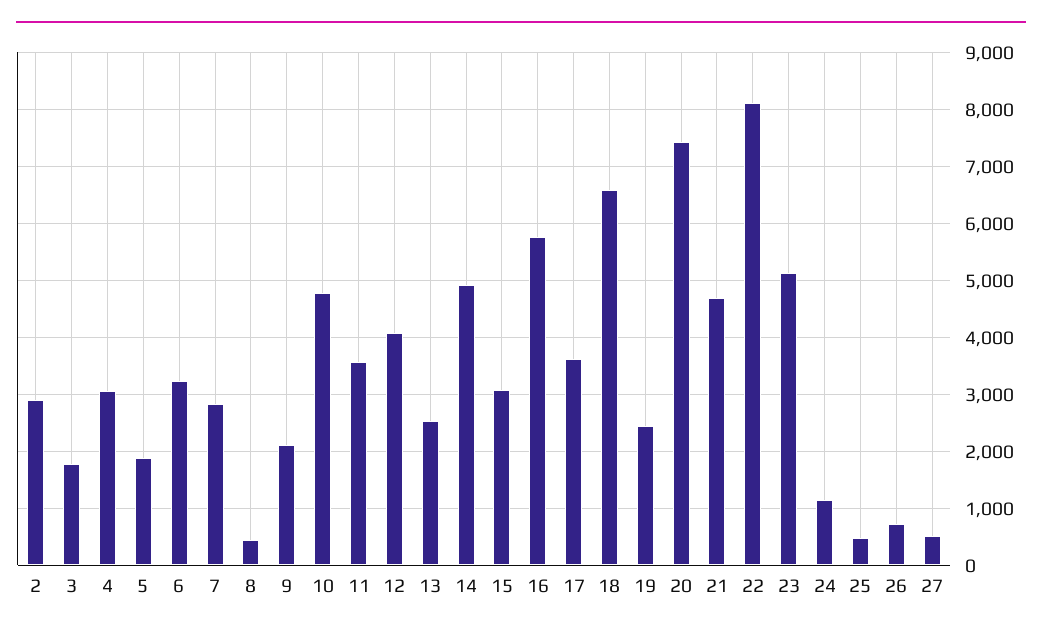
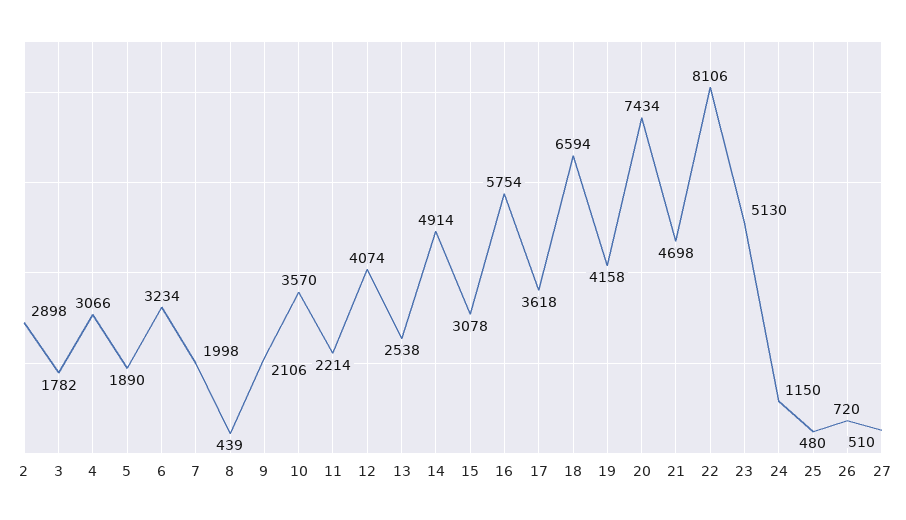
  {
    "2": 2898,
    "3": 1782,
    "4": 3066,
    "5": 1890,
    "6": 3234,
-   "7": 2800,
+   "7": 1998,
    "8": 439,
    "9": 2106,
-   "10": 4800,
+   "10": 3570,
-   "11": 3600,
+   "11": 2214,
    "12": 4074,
    "13": 2538,
    "14": 4914,
    "15": 3078,
    "16": 5754,
    "17": 3618,
    "18": 6594,
-   "19": 2400,
+   "19": 4158,
    "20": 7434,
    "21": 4698,
    "22": 8106,
    "23": 5130,
    "24": 1150,
    "25": 480,
    "26": 720,
    "27": 510
  }

